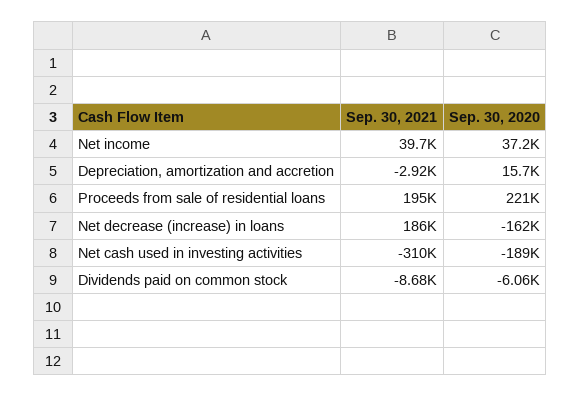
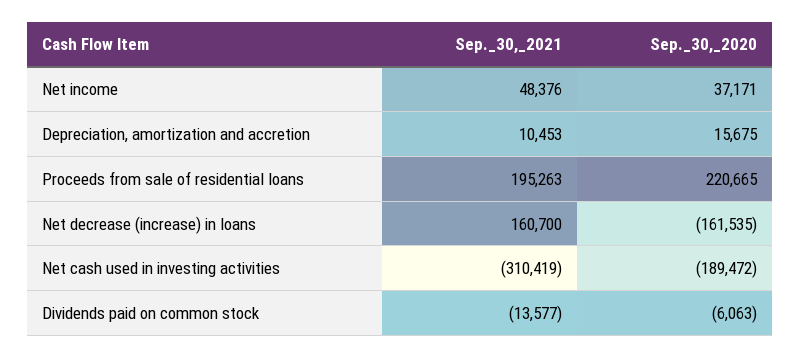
  {
    "Sep. 30, 2021": {
-     "Net income": 39700,
+     "Net income": 48376,
-     "Depreciation, amortization and accretion": -2920,
+     "Depreciation, amortization and accretion": 10453,
      "Proceeds from sale of residential loans": 195263,
-     "Net decrease (increase) in loans": 186000,
+     "Net decrease (increase) in loans": 160700,
      "Net cash used in investing activities": -310419,
-     "Dividends paid on common stock": -8680
+     "Dividends paid on common stock": -13577
    },
    "Sep. 30, 2020": {
      "Net income": 37171,
      "Depreciation, amortization and accretion": 15675,
      "Proceeds from sale of residential loans": 220665,
      "Net decrease (increase) in loans": -161535,
      "Net cash used in investing activities": -189472,
      "Dividends paid on common stock": -6063
    }
  }

